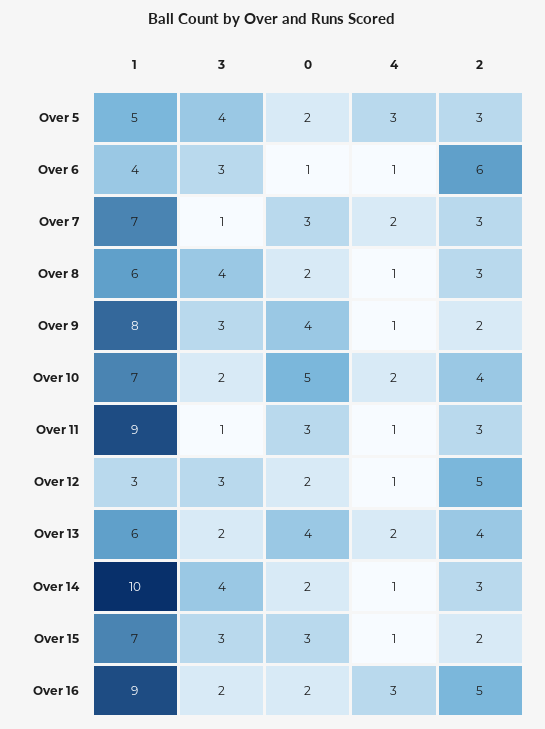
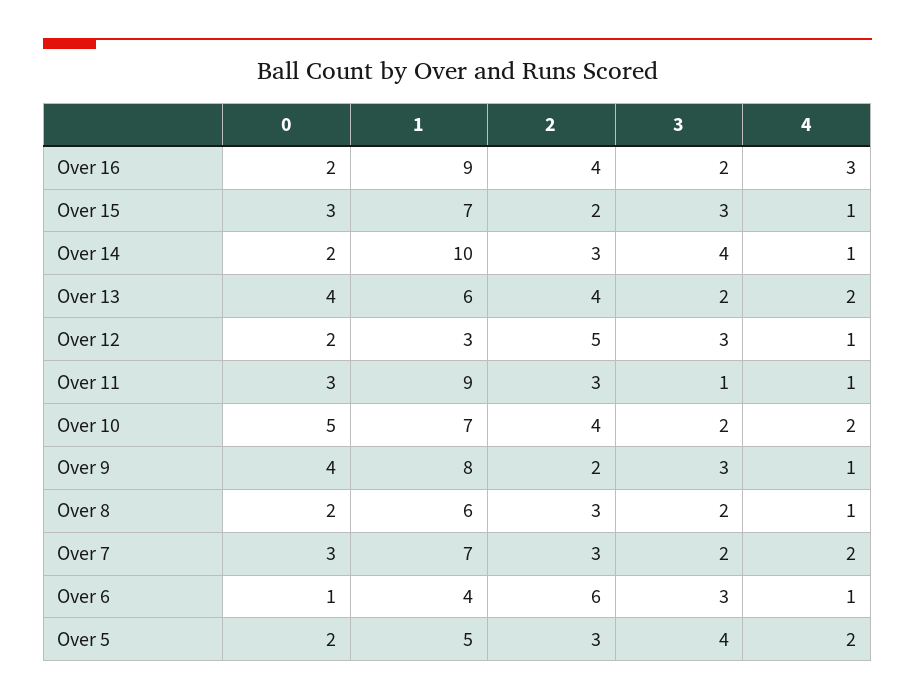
  {
    "1": {
      "Over 5": 5,
      "Over 6": 4,
      "Over 7": 7,
      "Over 8": 6,
      "Over 9": 8,
      "Over 10": 7,
      "Over 11": 9,
      "Over 12": 3,
      "Over 13": 6,
      "Over 14": 10,
      "Over 15": 7,
      "Over 16": 9
    },
    "3": {
      "Over 5": 4,
      "Over 6": 3,
-     "Over 7": 1,
+     "Over 7": 2,
-     "Over 8": 4,
+     "Over 8": 2,
      "Over 9": 3,
      "Over 10": 2,
      "Over 11": 1,
      "Over 12": 3,
      "Over 13": 2,
      "Over 14": 4,
      "Over 15": 3,
      "Over 16": 2
    },
    "0": {
      "Over 5": 2,
      "Over 6": 1,
      "Over 7": 3,
      "Over 8": 2,
      "Over 9": 4,
      "Over 10": 5,
      "Over 11": 3,
      "Over 12": 2,
      "Over 13": 4,
      "Over 14": 2,
      "Over 15": 3,
      "Over 16": 2
    },
    "4": {
-     "Over 5": 3,
+     "Over 5": 2,
      "Over 6": 1,
      "Over 7": 2,
      "Over 8": 1,
      "Over 9": 1,
      "Over 10": 2,
      "Over 11": 1,
      "Over 12": 1,
      "Over 13": 2,
      "Over 14": 1,
      "Over 15": 1,
      "Over 16": 3
    },
    "2": {
      "Over 5": 3,
      "Over 6": 6,
      "Over 7": 3,
      "Over 8": 3,
      "Over 9": 2,
      "Over 10": 4,
      "Over 11": 3,
      "Over 12": 5,
      "Over 13": 4,
      "Over 14": 3,
      "Over 15": 2,
-     "Over 16": 5
+     "Over 16": 4
    }
  }

